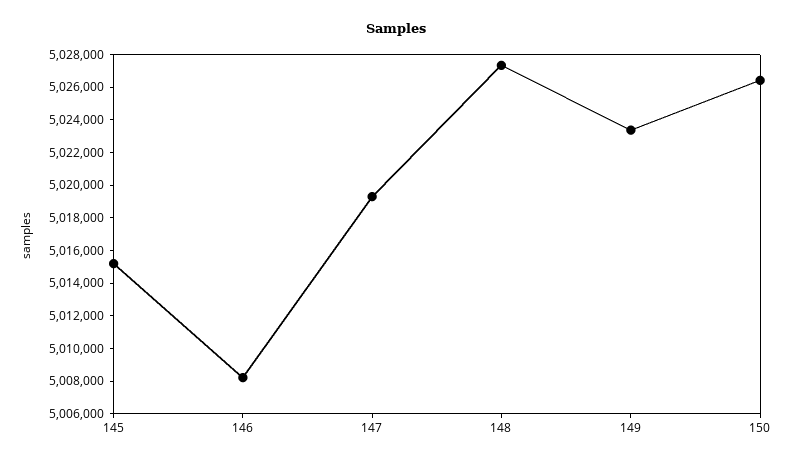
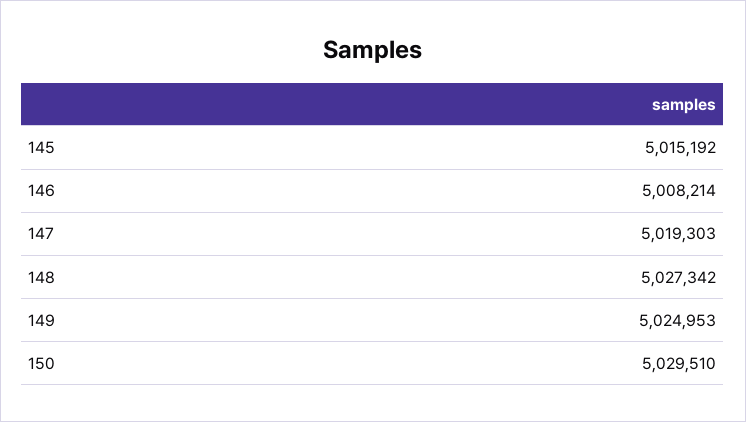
  {
    "145": 5015192,
    "146": 5008214,
    "147": 5019303,
    "148": 5027342,
-   "149": 5023500,
+   "149": 5024953,
-   "150": 5026500
+   "150": 5029510
  }

